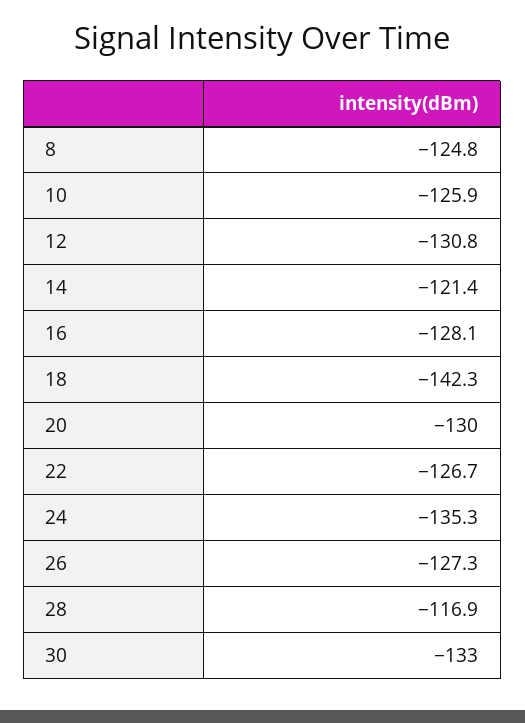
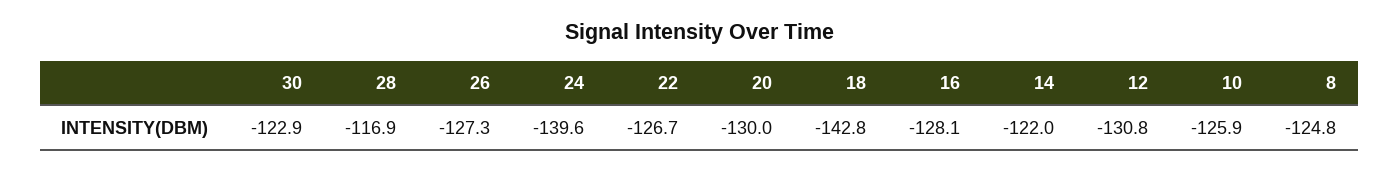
  {
    "8": -124.8,
    "10": -125.9,
    "12": -130.8,
-   "14": -121.4,
+   "14": -122,
    "16": -128.1,
-   "18": -142.3,
+   "18": -142.8,
    "20": -130,
    "22": -126.7,
-   "24": -135.3,
+   "24": -139.6,
    "26": -127.3,
    "28": -116.9,
-   "30": -133
+   "30": -122.9
  }

